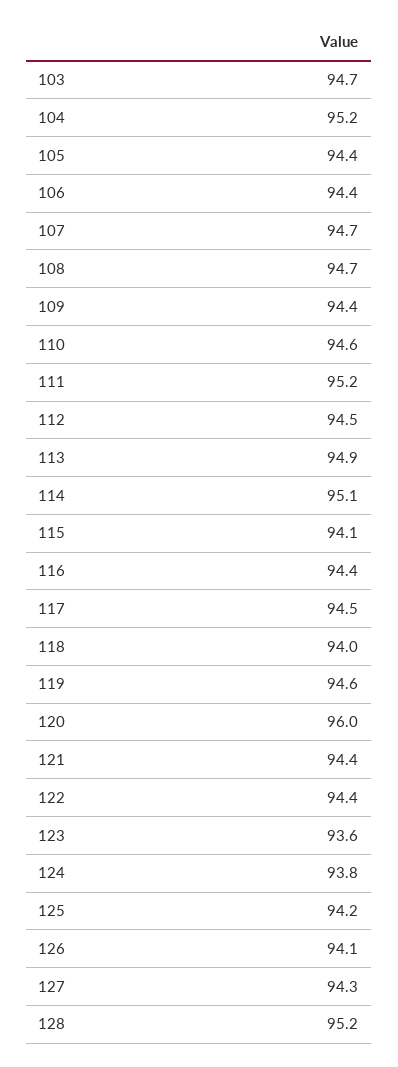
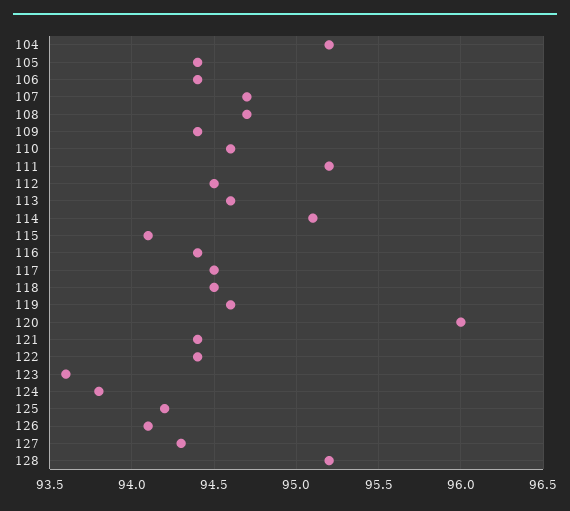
  {
-   "103": 94.7,
    "104": 95.2,
    "105": 94.4,
    "106": 94.4,
    "107": 94.7,
    "108": 94.7,
    "109": 94.4,
    "110": 94.6,
    "111": 95.2,
    "112": 94.5,
-   "113": 94.9,
+   "113": 94.6,
    "114": 95.1,
    "115": 94.1,
    "116": 94.4,
    "117": 94.5,
-   "118": 94,
+   "118": 94.5,
    "119": 94.6,
    "120": 96,
    "121": 94.4,
    "122": 94.4,
    "123": 93.6,
    "124": 93.8,
    "125": 94.2,
    "126": 94.1,
    "127": 94.3,
    "128": 95.2
  }

